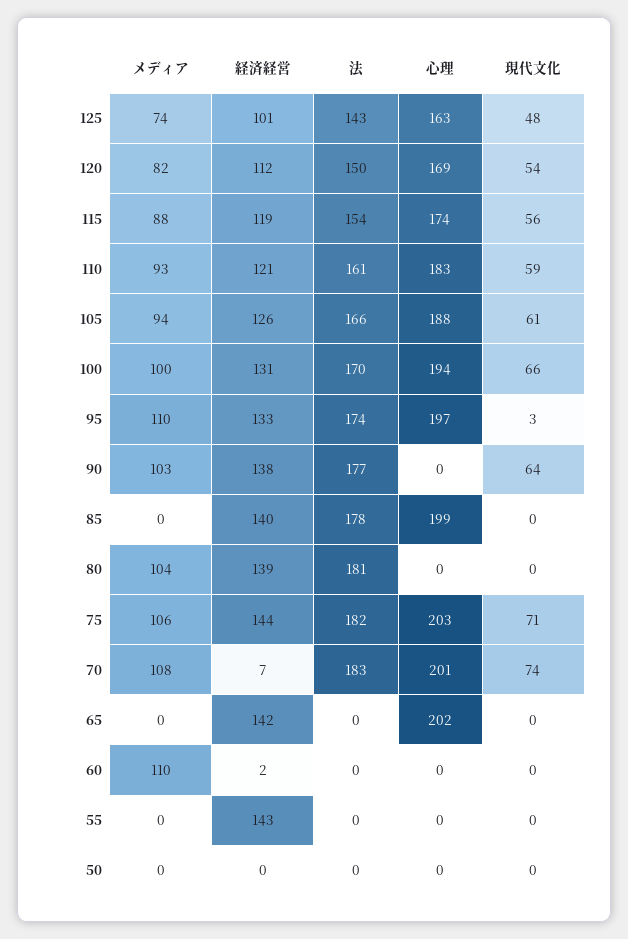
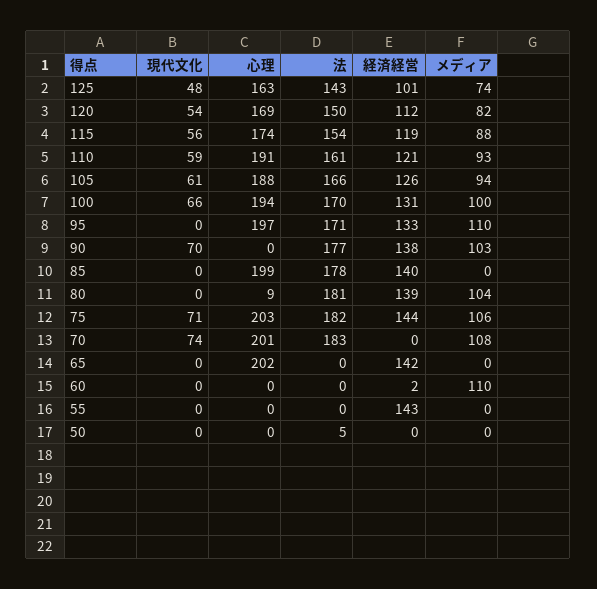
  {
    "メディア": {
      "125": 74,
      "120": 82,
      "115": 88,
      "110": 93,
      "105": 94,
      "100": 100,
      "95": 110,
      "90": 103,
      "85": 0,
      "80": 104,
      "75": 106,
      "70": 108,
      "65": 0,
      "60": 110,
      "55": 0,
      "50": 0
    },
    "経済経営": {
      "125": 101,
      "120": 112,
      "115": 119,
      "110": 121,
      "105": 126,
      "100": 131,
      "95": 133,
      "90": 138,
      "85": 140,
      "80": 139,
      "75": 144,
-     "70": 7,
+     "70": 0,
      "65": 142,
      "60": 2,
      "55": 143,
      "50": 0
    },
    "法": {
      "125": 143,
      "120": 150,
      "115": 154,
      "110": 161,
      "105": 166,
      "100": 170,
-     "95": 174,
+     "95": 171,
      "90": 177,
      "85": 178,
      "80": 181,
      "75": 182,
      "70": 183,
      "65": 0,
      "60": 0,
      "55": 0,
-     "50": 0
+     "50": 5
    },
    "心理": {
      "125": 163,
      "120": 169,
      "115": 174,
-     "110": 183,
+     "110": 191,
      "105": 188,
      "100": 194,
      "95": 197,
      "90": 0,
      "85": 199,
-     "80": 0,
+     "80": 9,
      "75": 203,
      "70": 201,
      "65": 202,
      "60": 0,
      "55": 0,
      "50": 0
    },
    "現代文化": {
      "125": 48,
      "120": 54,
      "115": 56,
      "110": 59,
      "105": 61,
      "100": 66,
-     "95": 3,
+     "95": 0,
-     "90": 64,
+     "90": 70,
      "85": 0,
      "80": 0,
      "75": 71,
      "70": 74,
      "65": 0,
      "60": 0,
      "55": 0,
      "50": 0
    }
  }

